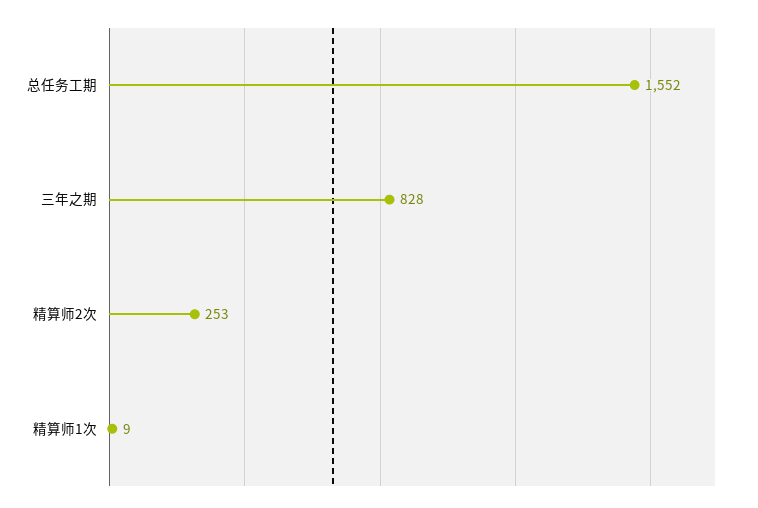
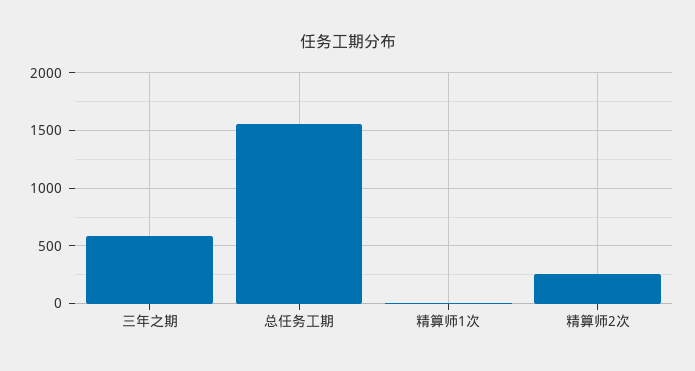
  {
    "总任务工期": 1552,
-   "三年之期": 828,
+   "三年之期": 600,
    "精算师2次": 253,
    "精算师1次": 9
  }

